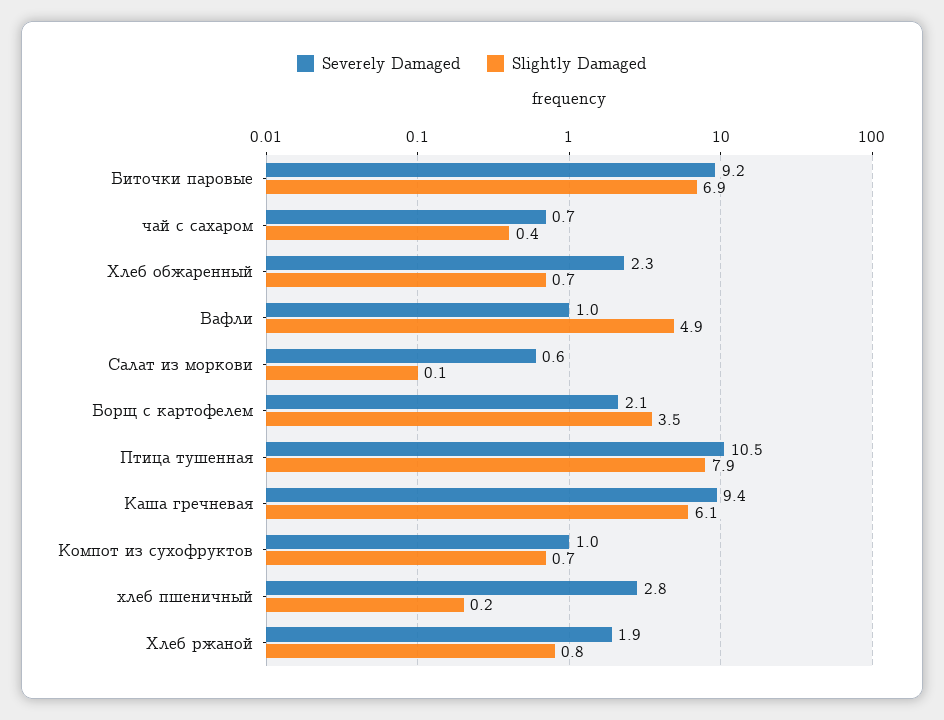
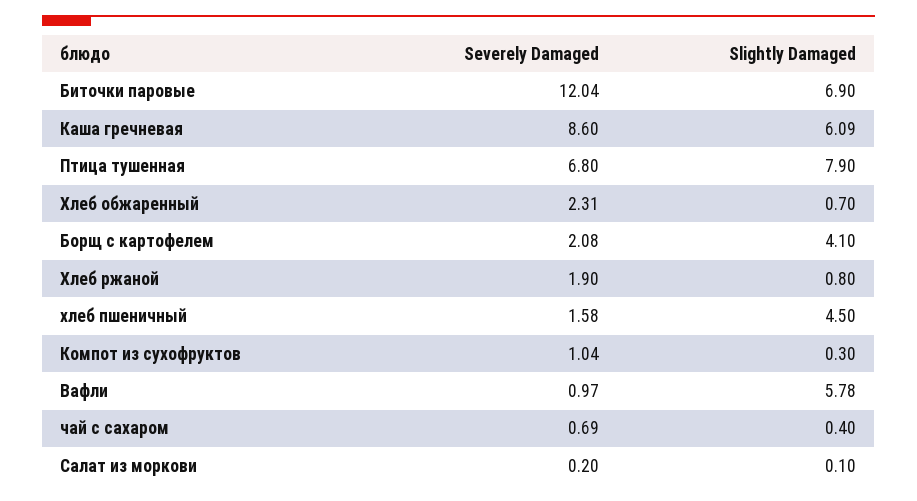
  {
    "Severely Damaged": {
-     "Биточки паровые": 9.2,
+     "Биточки паровые": 12.04,
      "чай с сахаром": 0.69,
      "Хлеб обжаренный": 2.31,
      "Вафли": 0.97,
-     "Салат из моркови": 0.6,
+     "Салат из моркови": 0.2,
      "Борщ с картофелем": 2.08,
-     "Птица тушенная": 10.5,
+     "Птица тушенная": 6.8,
-     "Каша гречневая": 9.4,
+     "Каша гречневая": 8.6,
      "Компот из сухофруктов": 1.04,
-     "хлеб пшеничный": 2.8,
+     "хлеб пшеничный": 1.58,
      "Хлеб ржаной": 1.9
    },
    "Slightly Damaged": {
      "Биточки паровые": 6.9,
      "чай с сахаром": 0.4,
      "Хлеб обжаренный": 0.7,
-     "Вафли": 4.9,
+     "Вафли": 5.78,
      "Салат из моркови": 0.1,
-     "Борщ с картофелем": 3.5,
+     "Борщ с картофелем": 4.1,
      "Птица тушенная": 7.9,
      "Каша гречневая": 6.09,
-     "Компот из сухофруктов": 0.7,
+     "Компот из сухофруктов": 0.3,
-     "хлеб пшеничный": 0.2,
+     "хлеб пшеничный": 4.5,
      "Хлеб ржаной": 0.8
    }
  }

